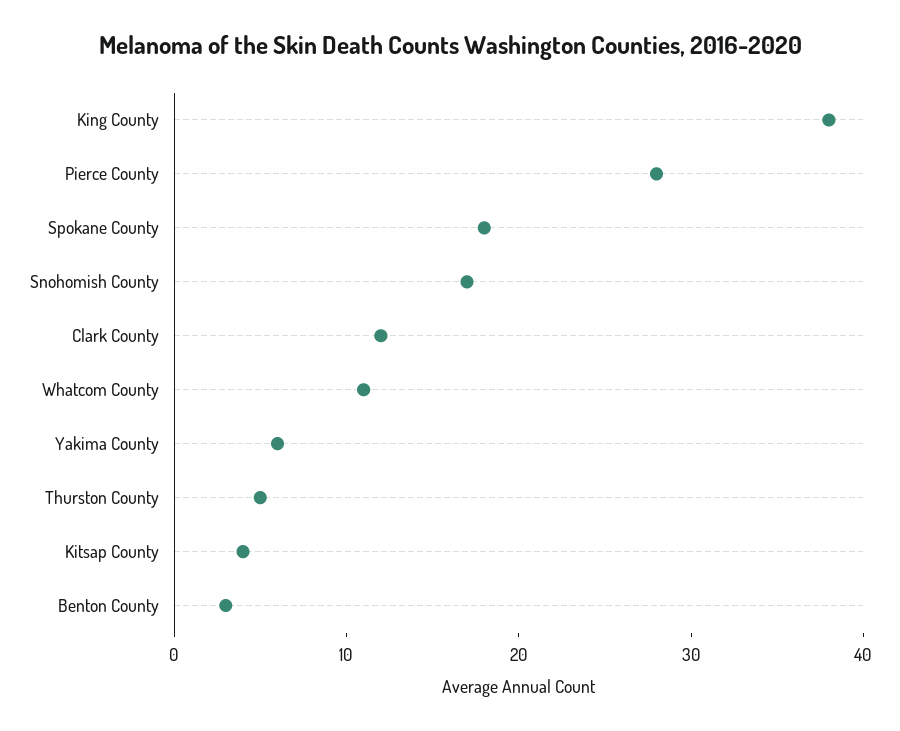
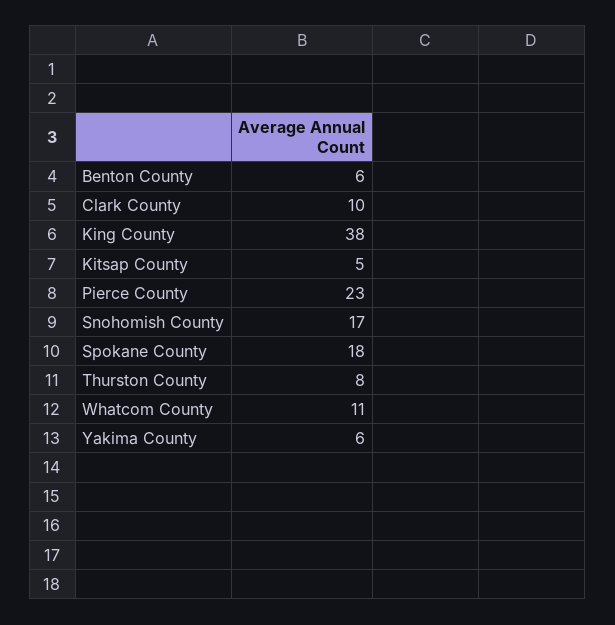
  {
    "King County": 38,
-   "Pierce County": 28,
+   "Pierce County": 23,
    "Spokane County": 18,
    "Snohomish County": 17,
-   "Clark County": 12,
+   "Clark County": 10,
    "Whatcom County": 11,
    "Yakima County": 6,
-   "Thurston County": 5,
+   "Thurston County": 8,
-   "Kitsap County": 4,
+   "Kitsap County": 5,
-   "Benton County": 3
+   "Benton County": 6
  }

